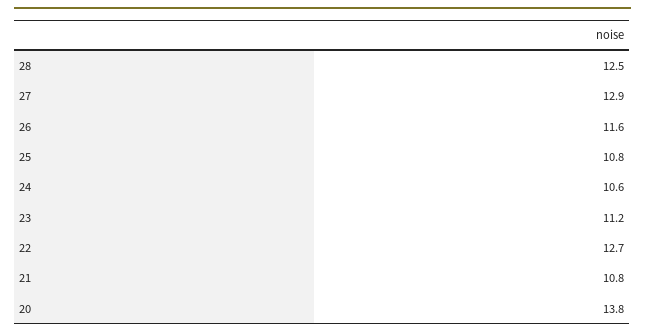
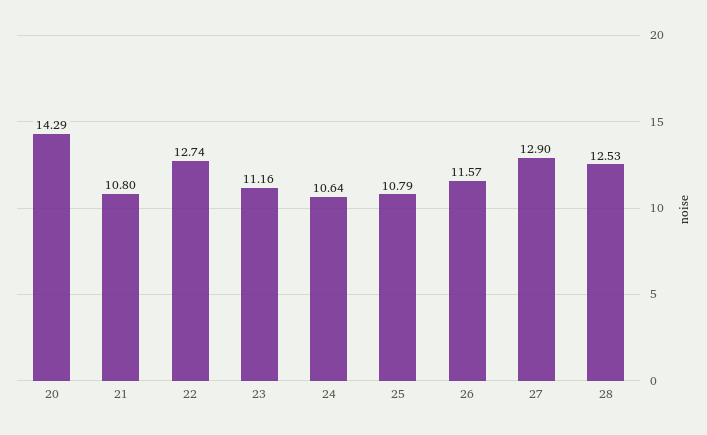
  {
    "28": 12.53,
    "27": 12.9,
    "26": 11.57,
    "25": 10.79,
    "24": 10.64,
    "23": 11.16,
    "22": 12.74,
    "21": 10.8,
-   "20": 13.8
+   "20": 14.29
  }

